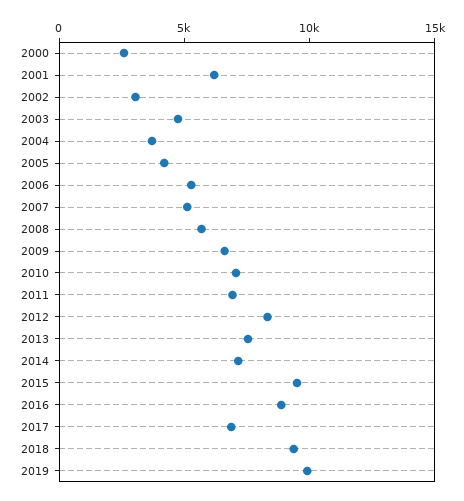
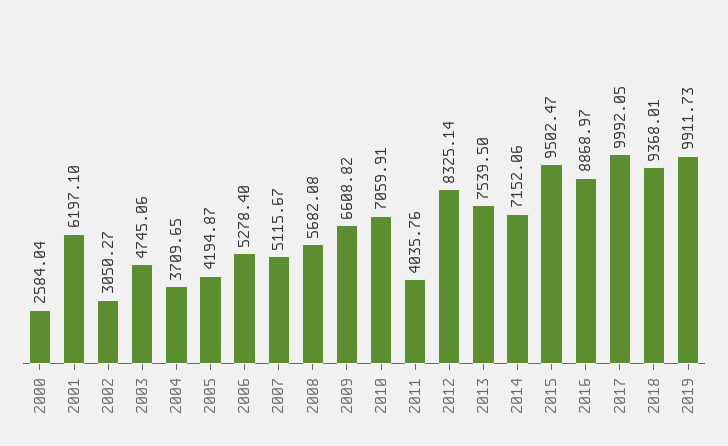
  {
    "2000": 2584.04,
    "2001": 6197.1,
    "2002": 3050.27,
    "2003": 4745.06,
    "2004": 3709.65,
    "2005": 4194.87,
    "2006": 5278.4,
    "2007": 5115.67,
    "2008": 5682.08,
    "2009": 6608.82,
    "2010": 7059.91,
-   "2011": 7000,
+   "2011": 4035.76,
    "2012": 8325.14,
    "2013": 7539.5,
    "2014": 7152.06,
    "2015": 9502.47,
    "2016": 8868.97,
-   "2017": 7000,
+   "2017": 9992.05,
    "2018": 9368.01,
    "2019": 9911.73
  }

